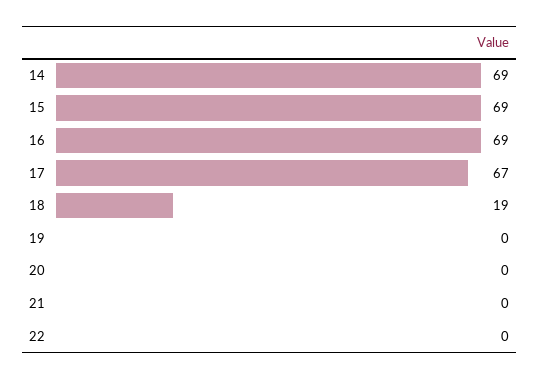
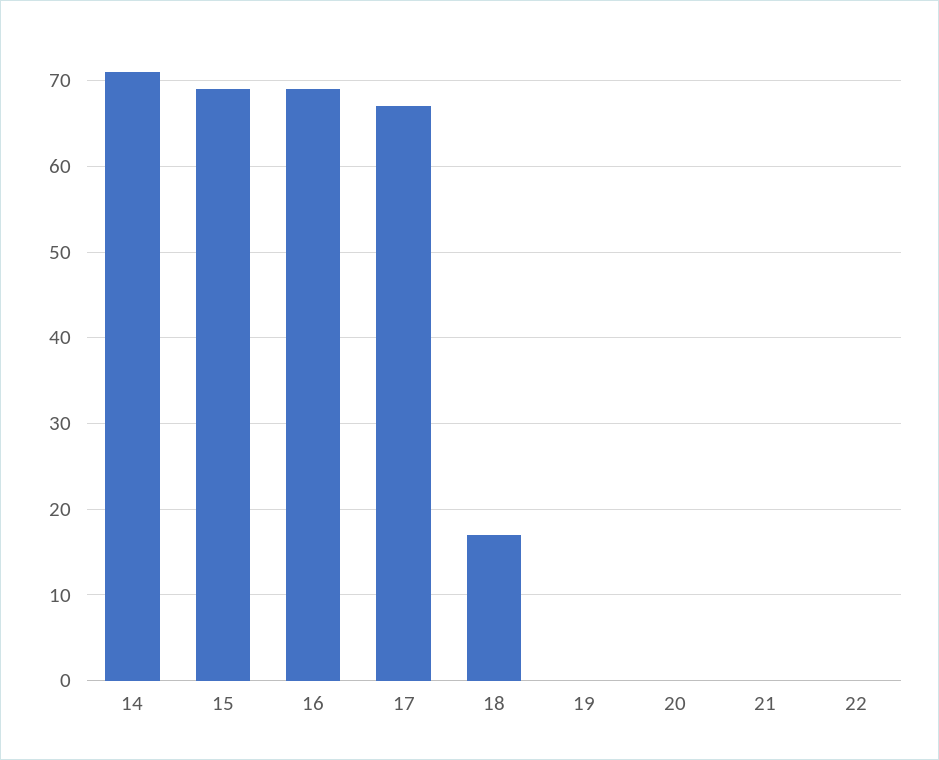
  {
-   "14": 69,
+   "14": 71,
    "15": 69,
    "16": 69,
    "17": 67,
-   "18": 19,
+   "18": 17,
    "19": 0,
    "20": 0,
    "21": 0,
    "22": 0
  }

